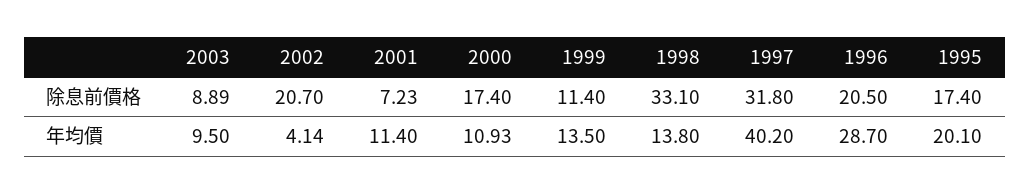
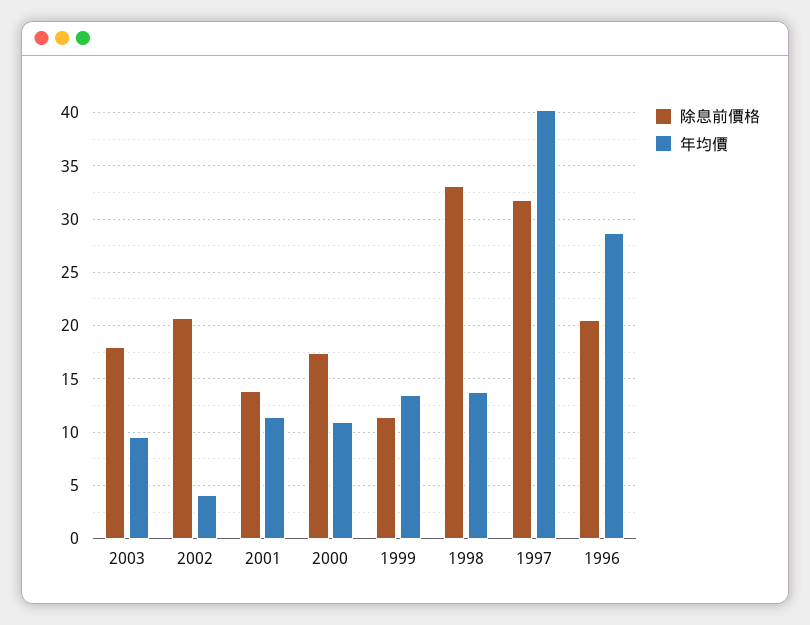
  {
    "除息前價格": {
-     "2003": 8.89,
+     "2003": 18,
      "2002": 20.7,
-     "2001": 7.23,
+     "2001": 14,
      "2000": 17.4,
      "1999": 11.4,
      "1998": 33.1,
      "1997": 31.8,
-     "1996": 20.5,
+     "1996": 20.5
-     "1995": 17.4
    },
    "年均價": {
      "2003": 9.5,
      "2002": 4.14,
      "2001": 11.4,
      "2000": 10.93,
      "1999": 13.5,
      "1998": 13.8,
      "1997": 40.2,
-     "1996": 28.7,
+     "1996": 28.7
-     "1995": 20.1
    }
  }

